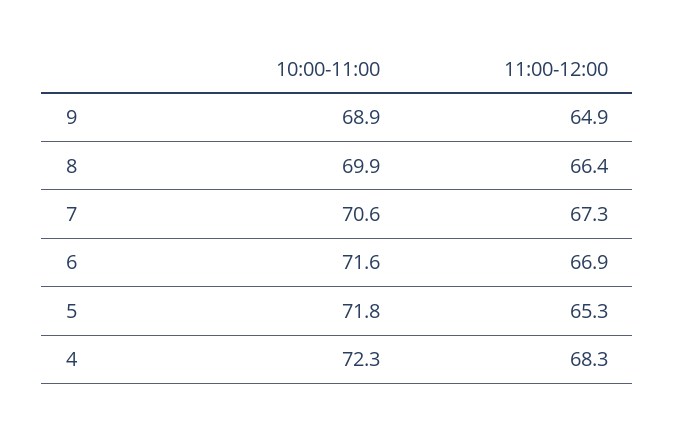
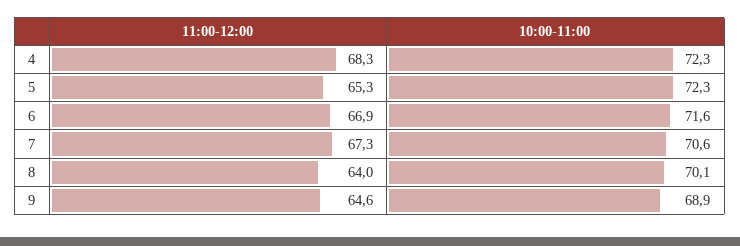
  {
    "10:00-11:00": {
      "9": 68.9,
-     "8": 69.9,
+     "8": 70.1,
      "7": 70.6,
      "6": 71.6,
-     "5": 71.8,
+     "5": 72.3,
      "4": 72.3
    },
    "11:00-12:00": {
-     "9": 64.9,
+     "9": 64.6,
-     "8": 66.4,
+     "8": 64,
      "7": 67.3,
      "6": 66.9,
      "5": 65.3,
      "4": 68.3
    }
  }

